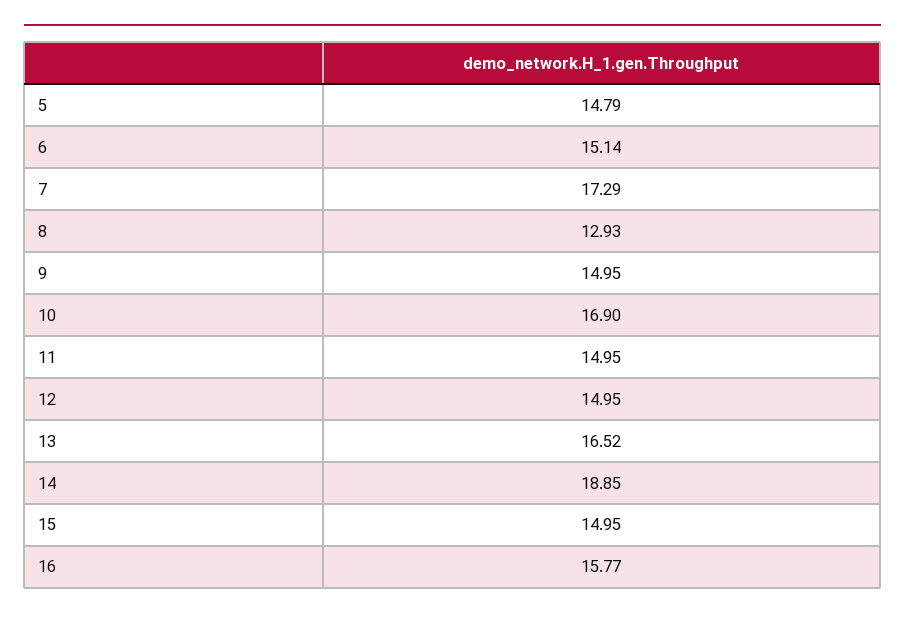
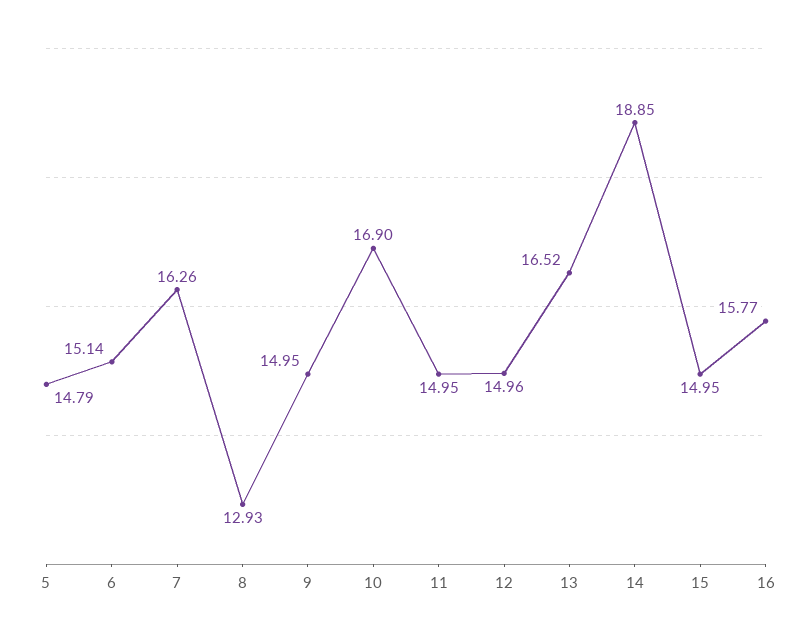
  {
    "5": 14.79,
    "6": 15.14,
-   "7": 17.29,
+   "7": 16.26,
    "8": 12.93,
    "9": 14.95,
    "10": 16.9,
    "11": 14.95,
-   "12": 14.95,
+   "12": 14.96,
    "13": 16.52,
    "14": 18.85,
    "15": 14.95,
    "16": 15.77
  }

